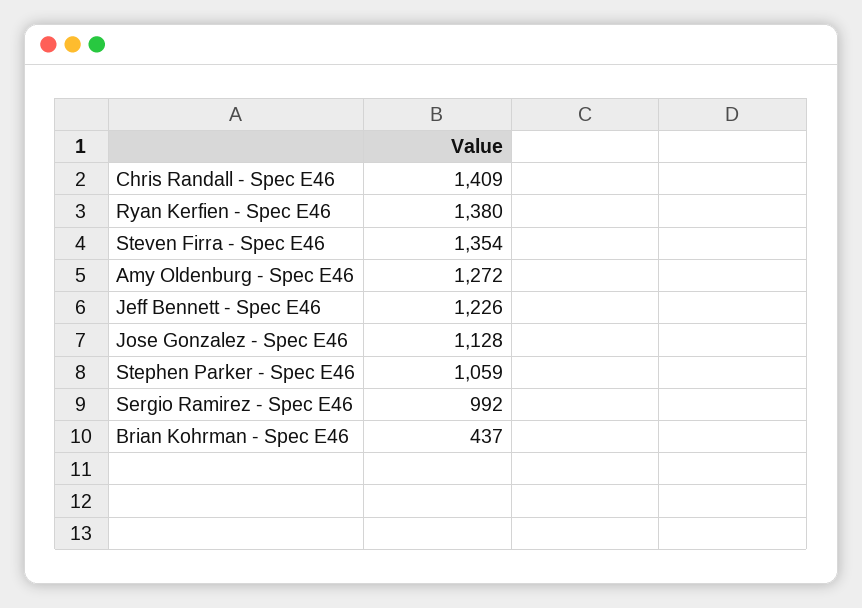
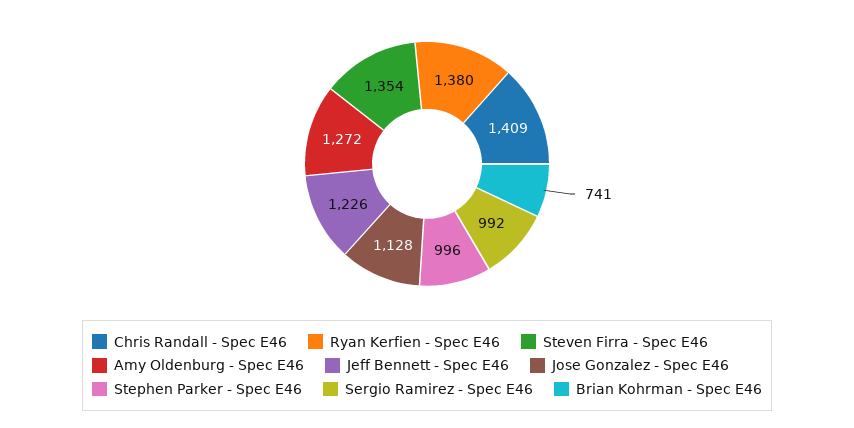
  {
    "Chris Randall - Spec E46": 1409,
    "Ryan Kerfien - Spec E46": 1380,
    "Steven Firra - Spec E46": 1354,
    "Amy Oldenburg - Spec E46": 1272,
    "Jeff Bennett - Spec E46": 1226,
    "Jose Gonzalez - Spec E46": 1128,
-   "Stephen Parker - Spec E46": 1059,
+   "Stephen Parker - Spec E46": 996,
    "Sergio Ramirez - Spec E46": 992,
-   "Brian Kohrman - Spec E46": 437
+   "Brian Kohrman - Spec E46": 741
  }

